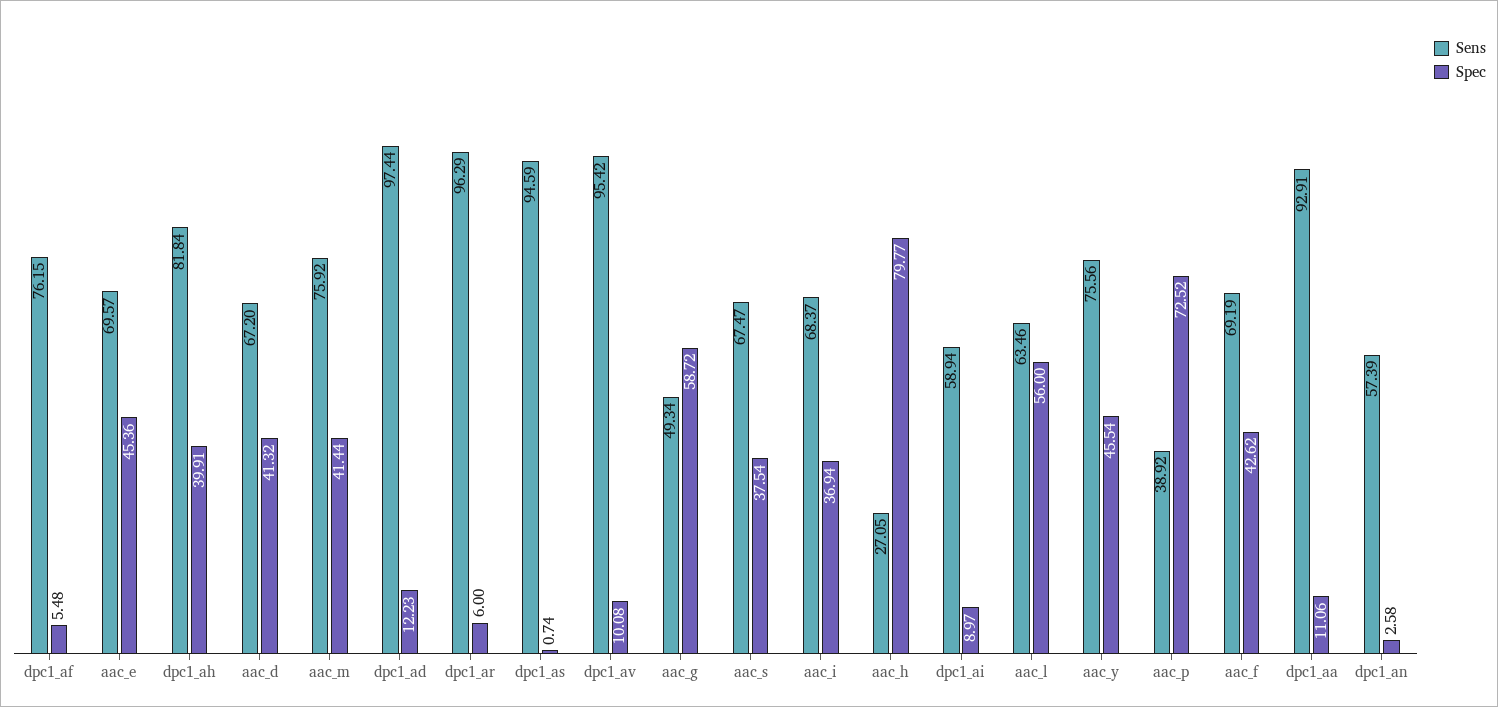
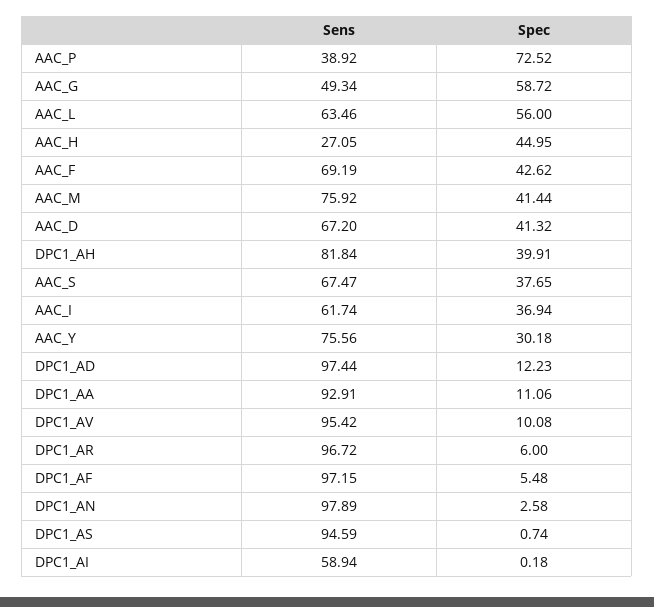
  {
    "Sens": {
-     "dpc1_af": 76.15,
+     "dpc1_af": 97.15,
-     "aac_e": 69.57,
      "dpc1_ah": 81.84,
      "aac_d": 67.2,
      "aac_m": 75.92,
      "dpc1_ad": 97.44,
-     "dpc1_ar": 96.29,
+     "dpc1_ar": 96.72,
      "dpc1_as": 94.59,
      "dpc1_av": 95.42,
      "aac_g": 49.34,
      "aac_s": 67.47,
-     "aac_i": 68.37,
+     "aac_i": 61.74,
      "aac_h": 27.05,
      "dpc1_ai": 58.94,
      "aac_l": 63.46,
      "aac_y": 75.56,
      "aac_p": 38.92,
      "aac_f": 69.19,
      "dpc1_aa": 92.91,
-     "dpc1_an": 57.39
+     "dpc1_an": 97.89
    },
    "Spec": {
      "dpc1_af": 5.48,
-     "aac_e": 45.36,
      "dpc1_ah": 39.91,
      "aac_d": 41.32,
      "aac_m": 41.44,
      "dpc1_ad": 12.23,
      "dpc1_ar": 6,
      "dpc1_as": 0.74,
      "dpc1_av": 10.08,
      "aac_g": 58.72,
-     "aac_s": 37.54,
+     "aac_s": 37.65,
      "aac_i": 36.94,
-     "aac_h": 79.77,
+     "aac_h": 44.95,
-     "dpc1_ai": 8.97,
+     "dpc1_ai": 0.18,
      "aac_l": 56,
-     "aac_y": 45.54,
+     "aac_y": 30.18,
      "aac_p": 72.52,
      "aac_f": 42.62,
      "dpc1_aa": 11.06,
      "dpc1_an": 2.58
    }
  }

